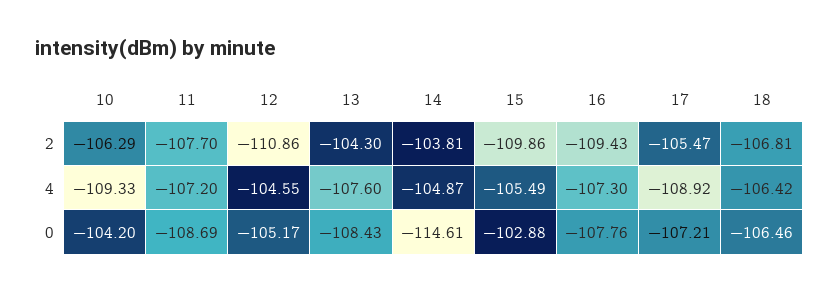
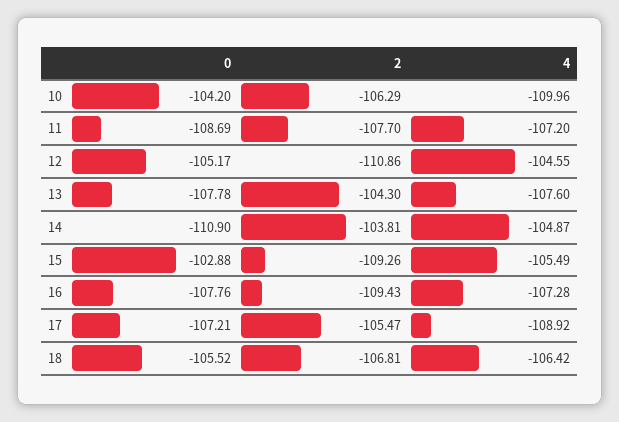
  {
    "10": {
      "2": -106.29,
-     "4": -109.33,
+     "4": -109.96,
      "0": -104.2
    },
    "11": {
      "2": -107.7,
      "4": -107.2,
      "0": -108.69
    },
    "12": {
      "2": -110.86,
      "4": -104.55,
      "0": -105.17
    },
    "13": {
      "2": -104.3,
      "4": -107.6,
-     "0": -108.43
+     "0": -107.78
    },
    "14": {
      "2": -103.81,
      "4": -104.87,
-     "0": -114.61
+     "0": -110.9
    },
    "15": {
-     "2": -109.86,
+     "2": -109.26,
      "4": -105.49,
      "0": -102.88
    },
    "16": {
      "2": -109.43,
-     "4": -107.3,
+     "4": -107.28,
      "0": -107.76
    },
    "17": {
      "2": -105.47,
      "4": -108.92,
      "0": -107.21
    },
    "18": {
      "2": -106.81,
      "4": -106.42,
-     "0": -106.46
+     "0": -105.52
    }
  }

